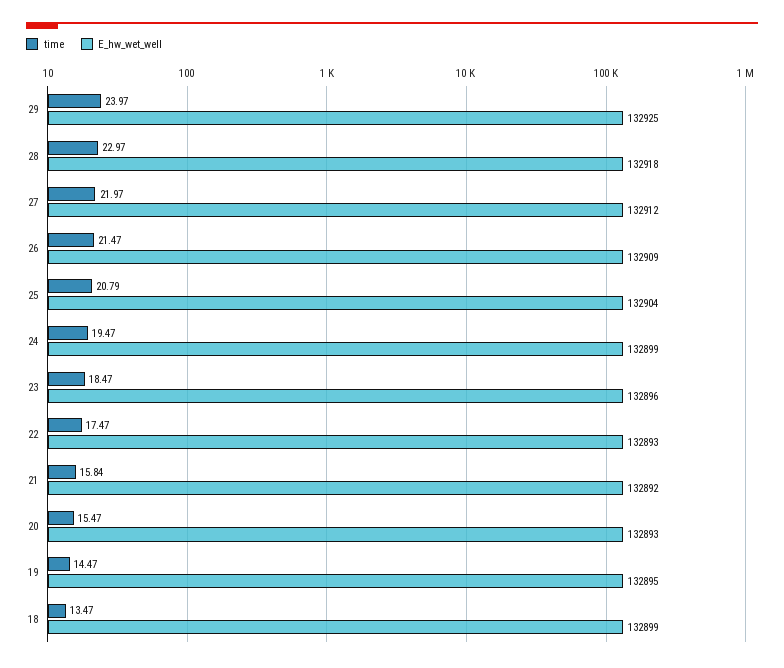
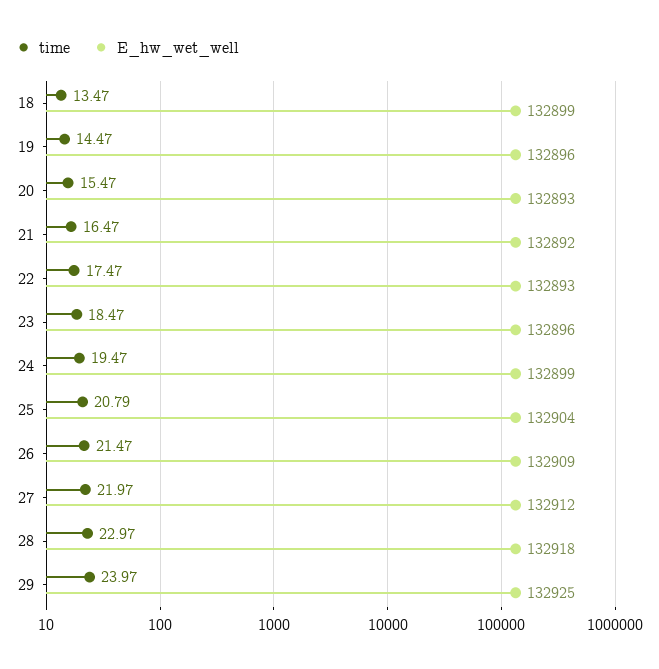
  {
    "time": {
      "29": 23.97,
      "28": 22.97,
      "27": 21.97,
      "26": 21.47,
      "25": 20.79,
      "24": 19.47,
      "23": 18.47,
      "22": 17.47,
-     "21": 15.84,
+     "21": 16.47,
      "20": 15.47,
      "19": 14.47,
      "18": 13.47
    },
    "E_hw_wet_well": {
      "29": 132925,
      "28": 132918,
      "27": 132912,
      "26": 132909,
      "25": 132904,
      "24": 132899,
      "23": 132896,
      "22": 132893,
      "21": 132892,
      "20": 132893,
-     "19": 132895,
+     "19": 132896,
      "18": 132899
    }
  }

